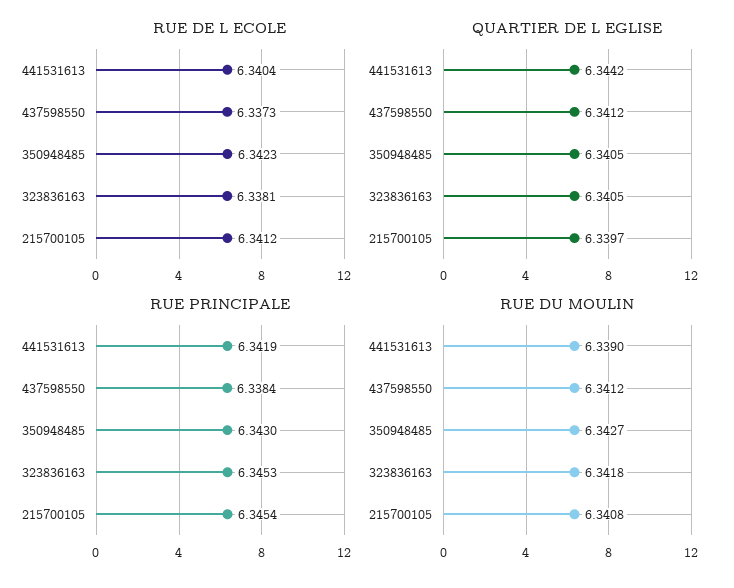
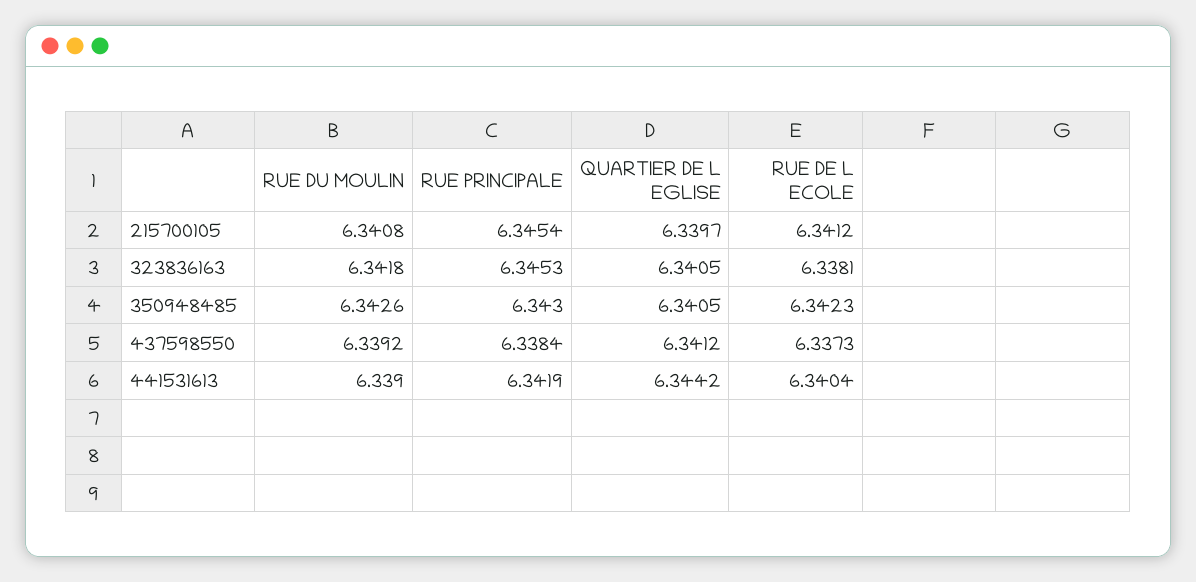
  {
    "RUE DE L ECOLE": {
      "441531613": 6.3404,
      "437598550": 6.3373,
      "350948485": 6.3423,
      "323836163": 6.3381,
      "215700105": 6.3412
    },
    "QUARTIER DE L EGLISE": {
      "441531613": 6.3442,
      "437598550": 6.3412,
      "350948485": 6.3405,
      "323836163": 6.3405,
      "215700105": 6.3397
    },
    "RUE PRINCIPALE": {
      "441531613": 6.3419,
      "437598550": 6.3384,
      "350948485": 6.343,
      "323836163": 6.3453,
      "215700105": 6.3454
    },
    "RUE DU MOULIN": {
      "441531613": 6.339,
-     "437598550": 6.3412,
+     "437598550": 6.3392,
-     "350948485": 6.3427,
+     "350948485": 6.3426,
      "323836163": 6.3418,
      "215700105": 6.3408
    }
  }

